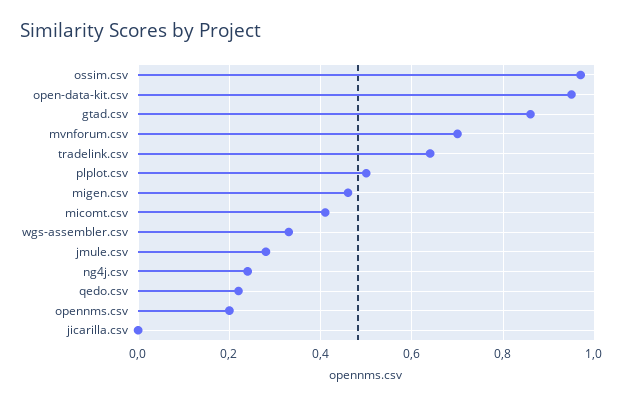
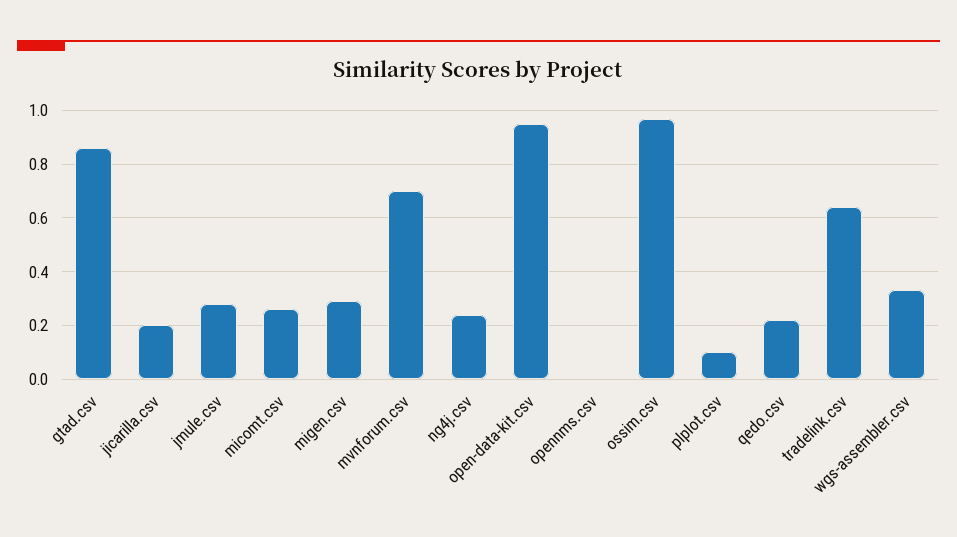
  {
    "ossim.csv": 0.95,
    "open-data-kit.csv": 0.95,
    "gtad.csv": 0.85,
    "mvnforum.csv": 0.7,
    "tradelink.csv": 0.65,
-   "plplot.csv": 0.5,
+   "plplot.csv": 0.1,
-   "migen.csv": 0.45,
+   "migen.csv": 0.3,
-   "micomt.csv": 0.4,
+   "micomt.csv": 0.25,
    "wgs-assembler.csv": 0.35,
    "jmule.csv": 0.3,
    "ng4j.csv": 0.25,
    "qedo.csv": 0.2,
-   "opennms.csv": 0.2,
+   "opennms.csv": 0,
-   "jicarilla.csv": 0
+   "jicarilla.csv": 0.2
  }

